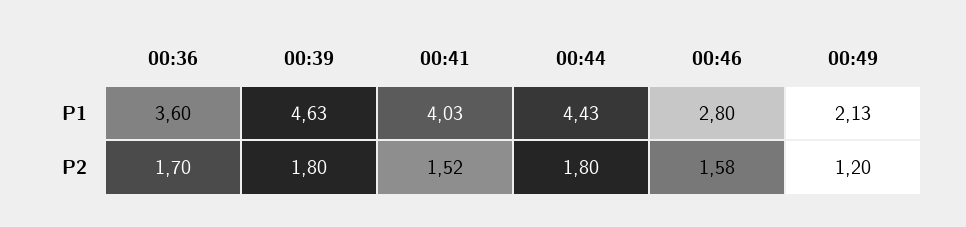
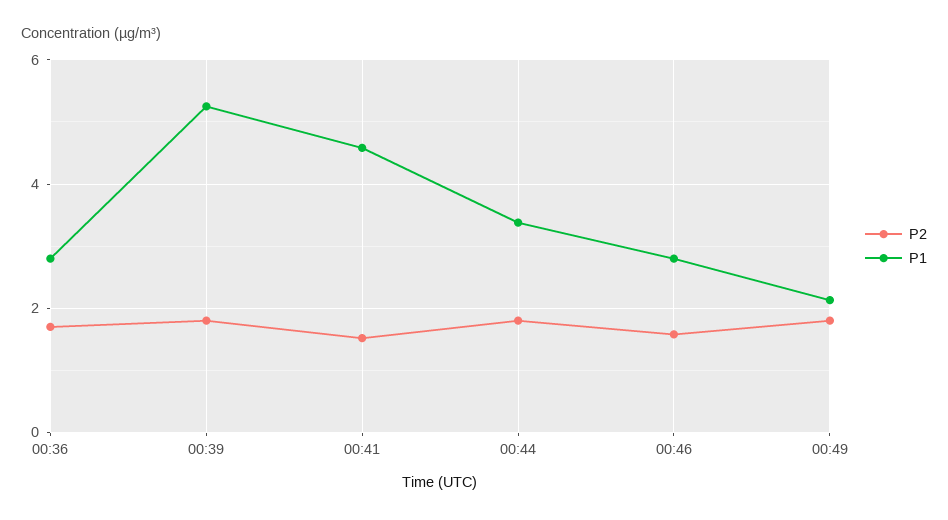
  {
    "P1": {
-     "00:36": 3.6,
+     "00:36": 2.8,
-     "00:39": 4.63,
+     "00:39": 5.2,
-     "00:41": 4.03,
+     "00:41": 4.6,
-     "00:44": 4.43,
+     "00:44": 3.4,
      "00:46": 2.8,
      "00:49": 2.13
    },
    "P2": {
      "00:36": 1.7,
      "00:39": 1.8,
      "00:41": 1.52,
      "00:44": 1.8,
      "00:46": 1.58,
-     "00:49": 1.2
+     "00:49": 1.8
    }
  }

